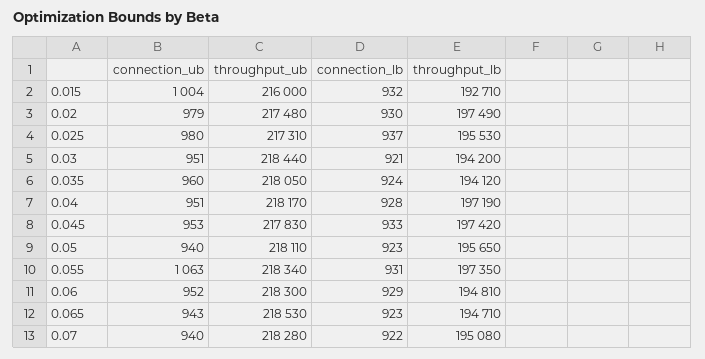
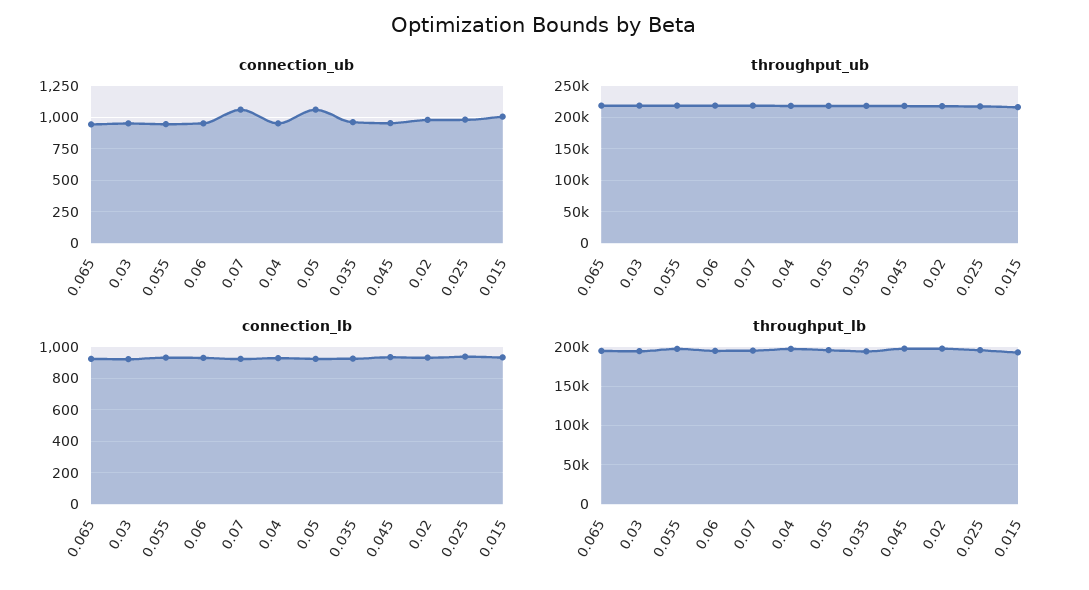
  {
    "connection_ub": {
      "0.015": 1004,
      "0.02": 979,
      "0.025": 980,
      "0.03": 951,
      "0.035": 960,
      "0.04": 951,
      "0.045": 953,
-     "0.05": 940,
+     "0.05": 1050,
-     "0.055": 1063,
+     "0.055": 950,
      "0.06": 952,
      "0.065": 943,
-     "0.07": 940
+     "0.07": 1050
    },
    "throughput_ub": {
      "0.015": 216000,
      "0.02": 217480,
      "0.025": 217310,
      "0.03": 218440,
      "0.035": 218050,
      "0.04": 218170,
      "0.045": 217830,
      "0.05": 218110,
      "0.055": 218340,
      "0.06": 218300,
      "0.065": 218530,
      "0.07": 218280
    },
    "connection_lb": {
      "0.015": 932,
      "0.02": 930,
      "0.025": 937,
      "0.03": 921,
      "0.035": 924,
      "0.04": 928,
      "0.045": 933,
      "0.05": 923,
      "0.055": 931,
      "0.06": 929,
      "0.065": 923,
      "0.07": 922
    },
    "throughput_lb": {
      "0.015": 192710,
      "0.02": 197490,
      "0.025": 195530,
      "0.03": 194200,
      "0.035": 194120,
      "0.04": 197190,
      "0.045": 197420,
      "0.05": 195650,
      "0.055": 197350,
      "0.06": 194810,
      "0.065": 194710,
      "0.07": 195080
    }
  }

